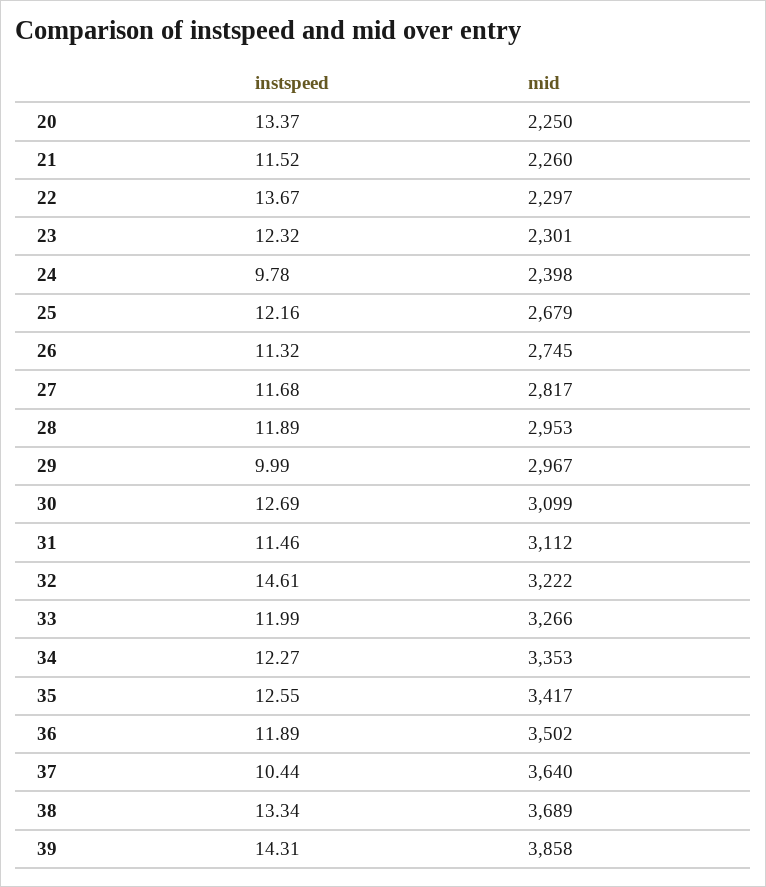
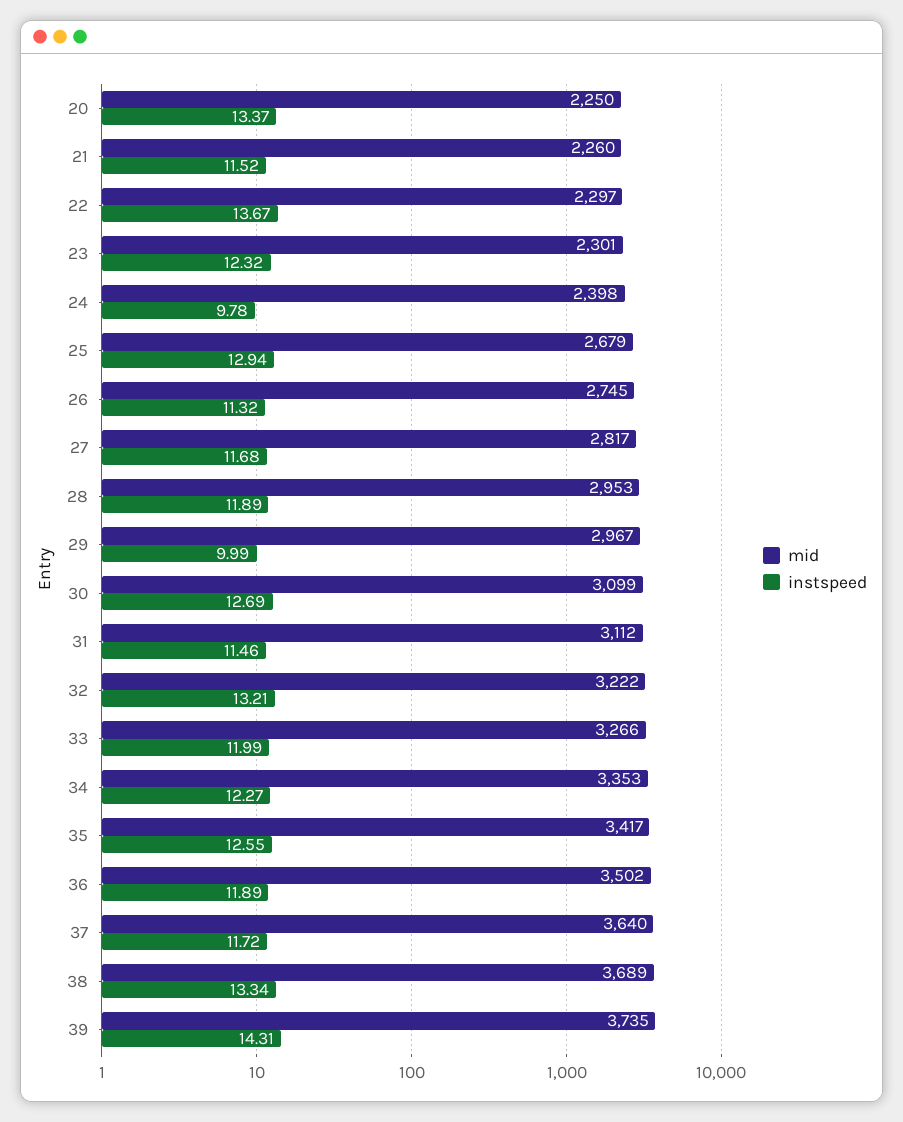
  {
    "instspeed": {
      "20": 13.37,
      "21": 11.52,
      "22": 13.67,
      "23": 12.32,
      "24": 9.78,
-     "25": 12.16,
+     "25": 12.94,
      "26": 11.32,
      "27": 11.68,
      "28": 11.89,
      "29": 9.99,
      "30": 12.69,
      "31": 11.46,
-     "32": 14.61,
+     "32": 13.21,
      "33": 11.99,
      "34": 12.27,
      "35": 12.55,
      "36": 11.89,
-     "37": 10.44,
+     "37": 11.72,
      "38": 13.34,
      "39": 14.31
    },
    "mid": {
      "20": 2250,
      "21": 2260,
      "22": 2297,
      "23": 2301,
      "24": 2398,
      "25": 2679,
      "26": 2745,
      "27": 2817,
      "28": 2953,
      "29": 2967,
      "30": 3099,
      "31": 3112,
      "32": 3222,
      "33": 3266,
      "34": 3353,
      "35": 3417,
      "36": 3502,
      "37": 3640,
      "38": 3689,
-     "39": 3858
+     "39": 3735
    }
  }

